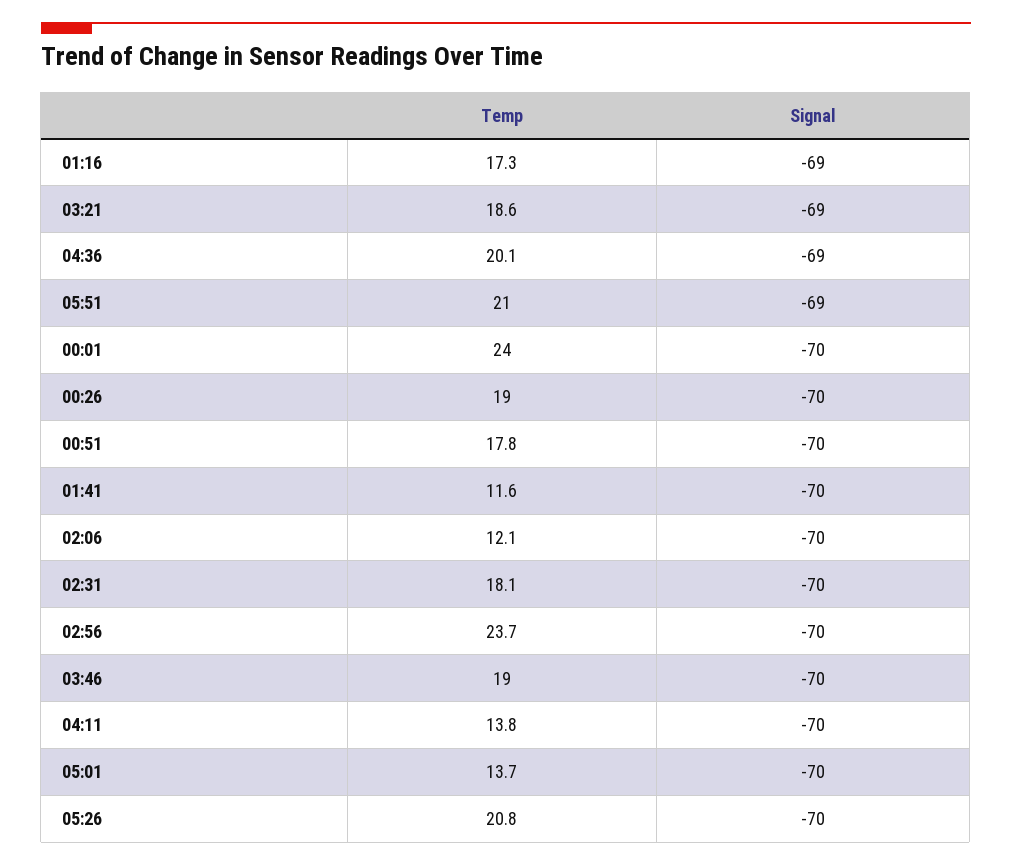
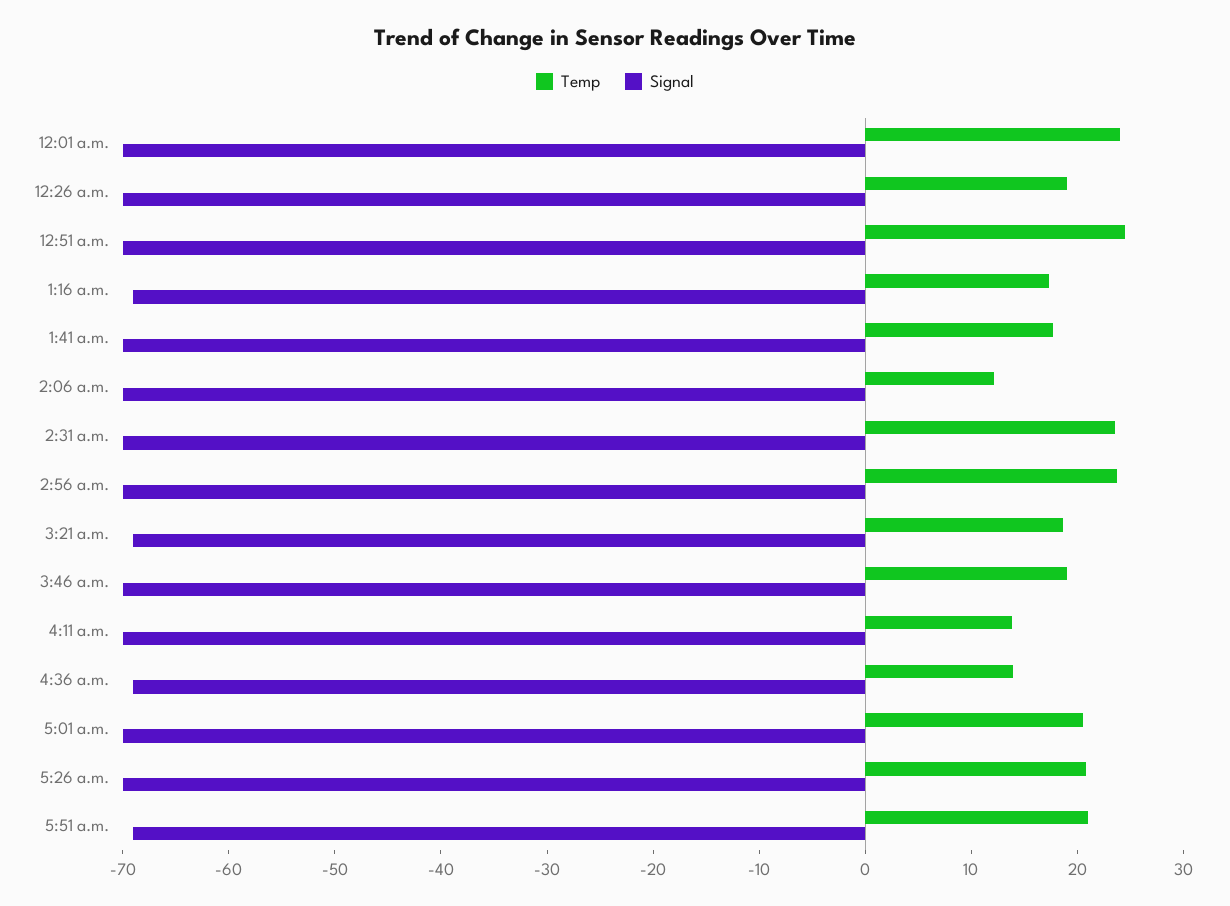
  {
    "Temp": {
      "01:16": 17.3,
      "03:21": 18.6,
-     "04:36": 20.1,
+     "04:36": 14,
      "05:51": 21,
      "00:01": 24,
      "00:26": 19,
-     "00:51": 17.8,
+     "00:51": 24,
-     "01:41": 11.6,
+     "01:41": 18,
      "02:06": 12.1,
-     "02:31": 18.1,
+     "02:31": 24,
      "02:56": 23.7,
      "03:46": 19,
      "04:11": 13.8,
-     "05:01": 13.7,
+     "05:01": 20,
      "05:26": 20.8
    },
    "Signal": {
      "01:16": -69,
      "03:21": -69,
      "04:36": -69,
      "05:51": -69,
      "00:01": -70,
      "00:26": -70,
      "00:51": -70,
      "01:41": -70,
      "02:06": -70,
      "02:31": -70,
      "02:56": -70,
      "03:46": -70,
      "04:11": -70,
      "05:01": -70,
      "05:26": -70
    }
  }

